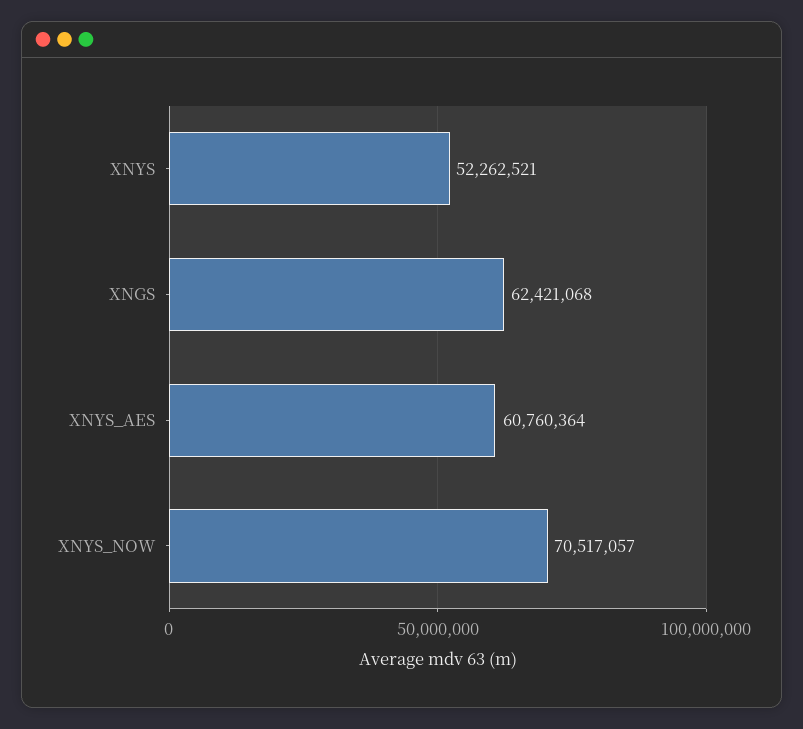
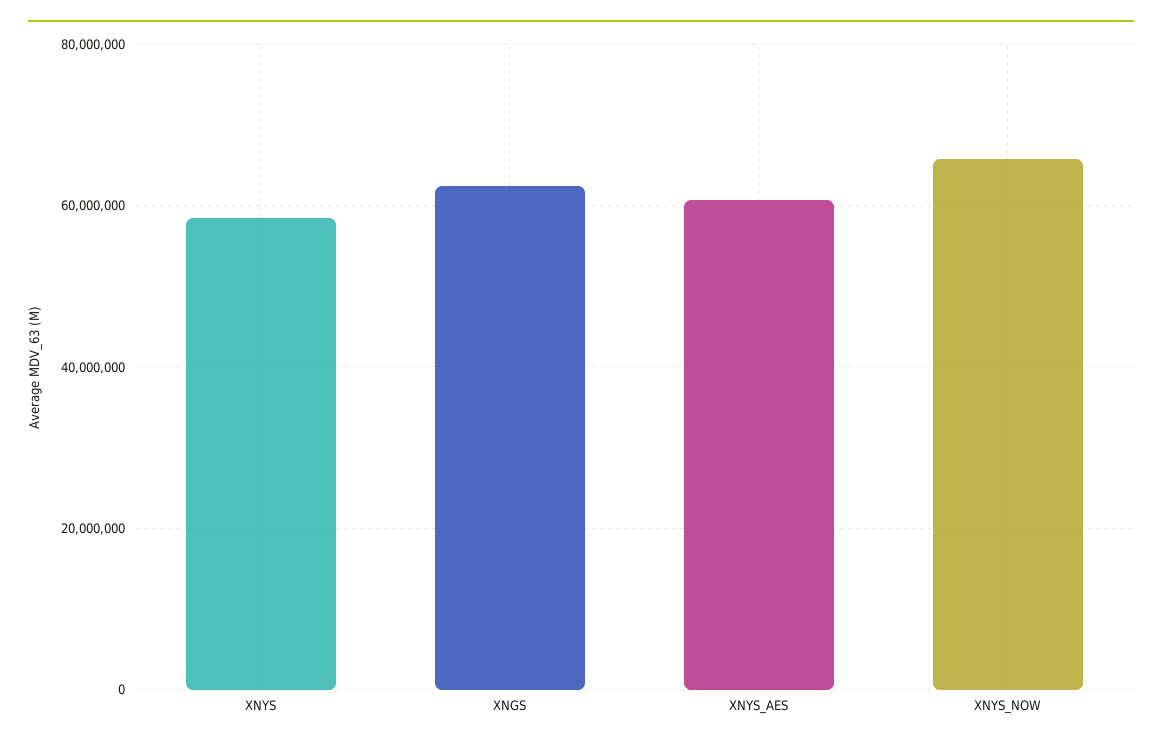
  {
-   "XNYS": 52262521,
+   "XNYS": 58000000,
    "XNGS": 62421068,
    "XNYS_AES": 60760364,
-   "XNYS_NOW": 70517057
+   "XNYS_NOW": 66000000
  }

